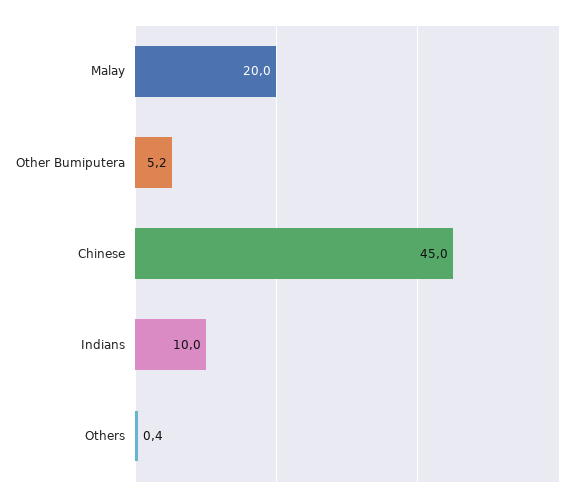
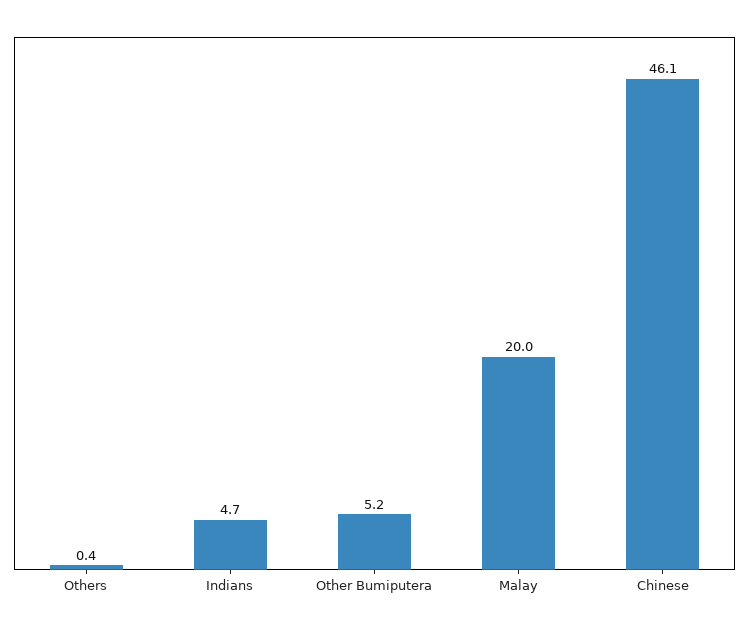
  {
    "Malay": 20,
    "Other Bumiputera": 5.2,
-   "Chinese": 45,
+   "Chinese": 46.1,
-   "Indians": 10,
+   "Indians": 4.7,
    "Others": 0.4
  }

